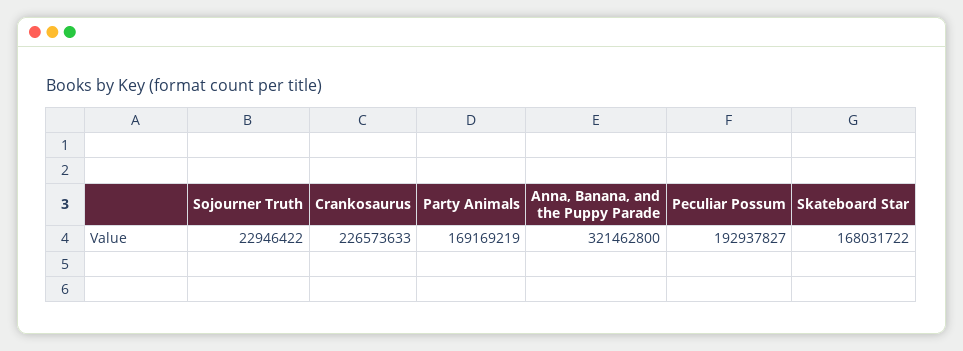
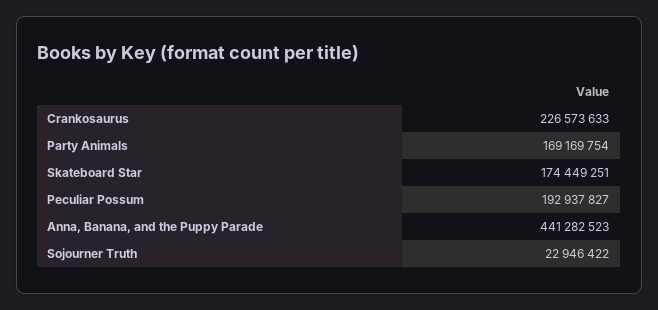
  {
    "Sojourner Truth": 22946422,
    "Crankosaurus": 226573633,
-   "Party Animals": 169169219,
+   "Party Animals": 169169754,
-   "Anna, Banana, and the Puppy Parade": 321462800,
+   "Anna, Banana, and the Puppy Parade": 441282523,
    "Peculiar Possum": 192937827,
-   "Skateboard Star": 168031722
+   "Skateboard Star": 174449251
  }

